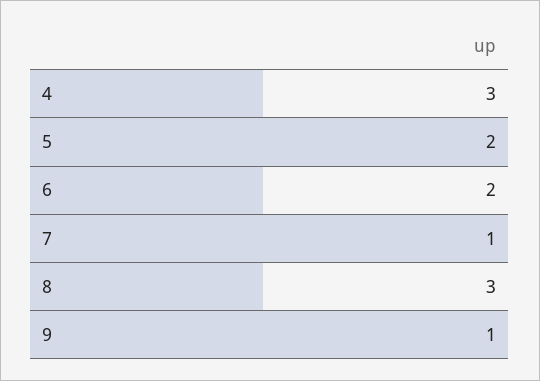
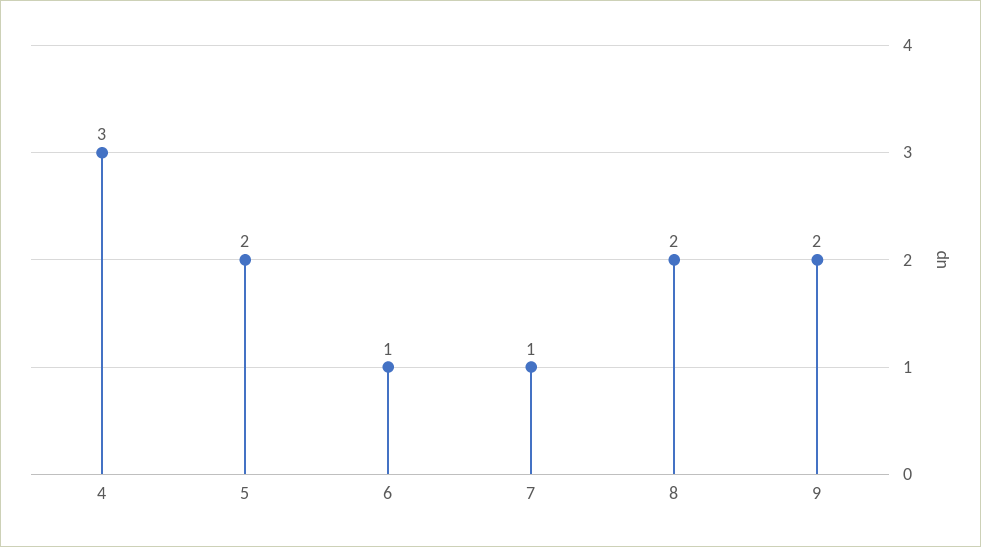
  {
    "4": 3,
    "5": 2,
-   "6": 2,
+   "6": 1,
    "7": 1,
-   "8": 3,
+   "8": 2,
-   "9": 1
+   "9": 2
  }

